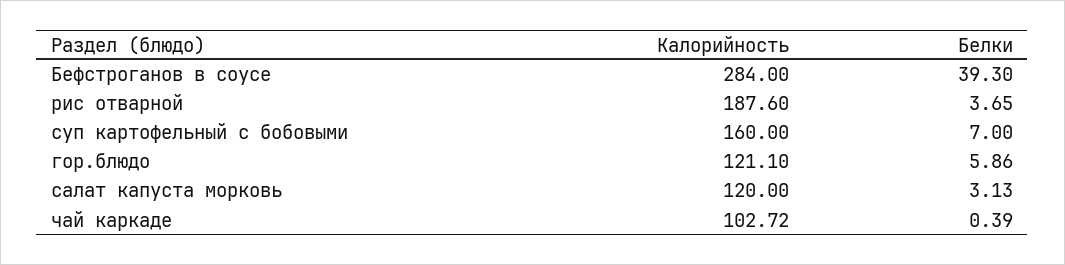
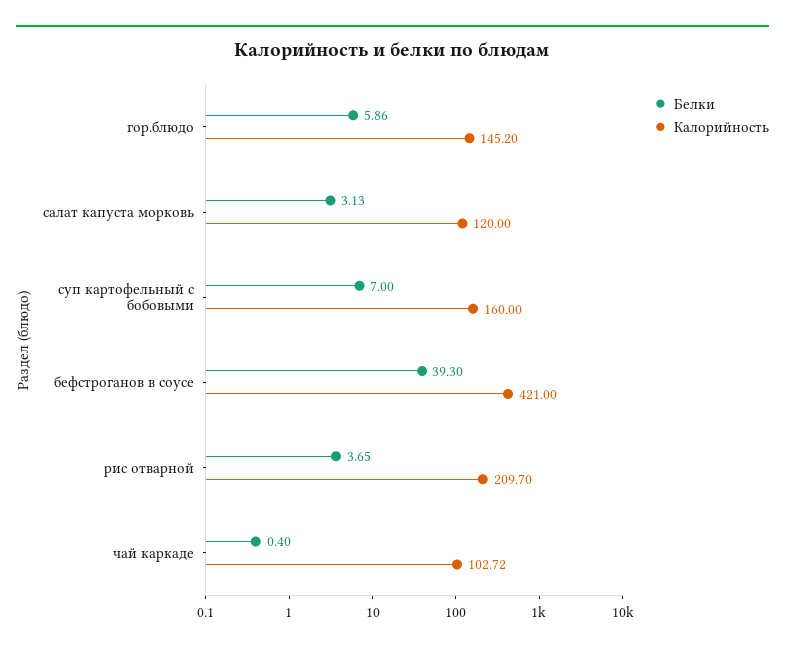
  {
    "Калорийность": {
-     "Бефстроганов в соусе": 284,
+     "Бефстроганов в соусе": 421,
-     "рис отварной": 187.6,
+     "рис отварной": 209.7,
      "суп картофельный с бобовыми": 160,
-     "гор.блюдо": 121.1,
+     "гор.блюдо": 145.2,
      "салат капуста морковь": 120,
      "чай каркаде": 102.72
    },
    "Белки": {
      "Бефстроганов в соусе": 39.3,
      "рис отварной": 3.65,
      "суп картофельный с бобовыми": 7,
      "гор.блюдо": 5.86,
      "салат капуста морковь": 3.13,
-     "чай каркаде": 0.39
+     "чай каркаде": 0.4
    }
  }

